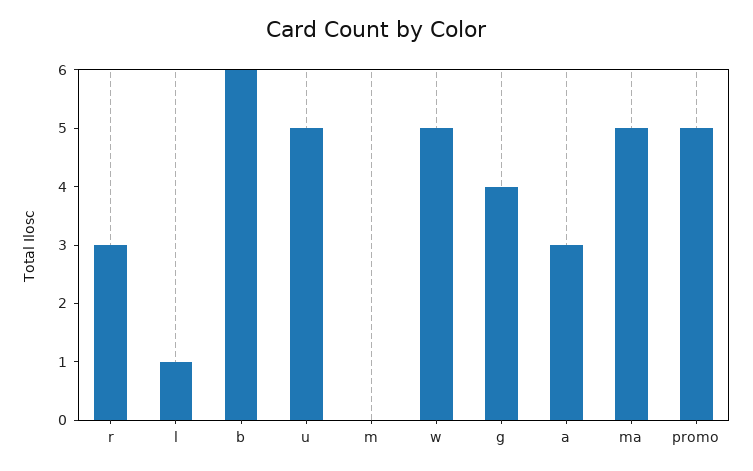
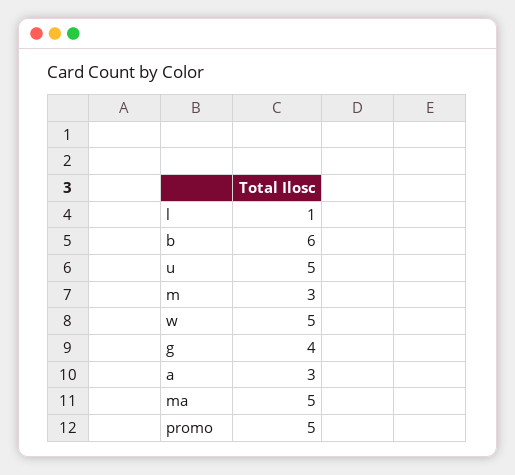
  {
-   "r": 3,
    "l": 1,
    "b": 6,
    "u": 5,
-   "m": 0,
+   "m": 3,
    "w": 5,
    "g": 4,
    "a": 3,
    "ma": 5,
    "promo": 5
  }

